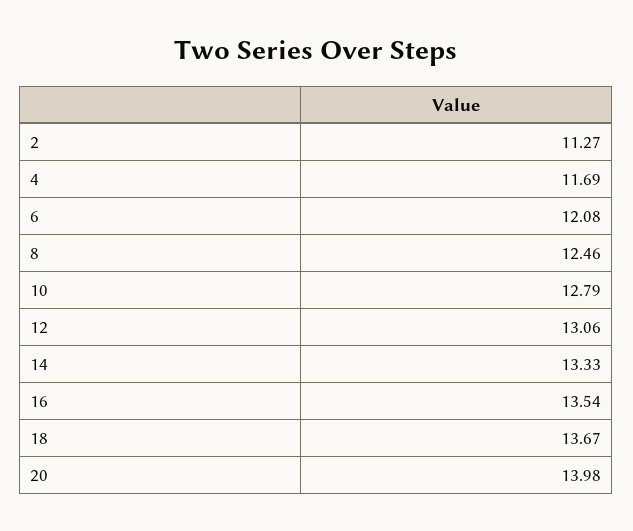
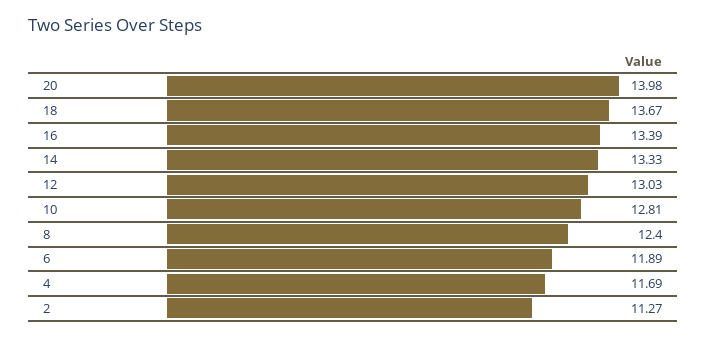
  {
    "2": 11.27,
    "4": 11.69,
-   "6": 12.08,
+   "6": 11.89,
-   "8": 12.46,
+   "8": 12.4,
-   "10": 12.79,
+   "10": 12.81,
-   "12": 13.06,
+   "12": 13.03,
    "14": 13.33,
-   "16": 13.54,
+   "16": 13.39,
    "18": 13.67,
    "20": 13.98
  }

